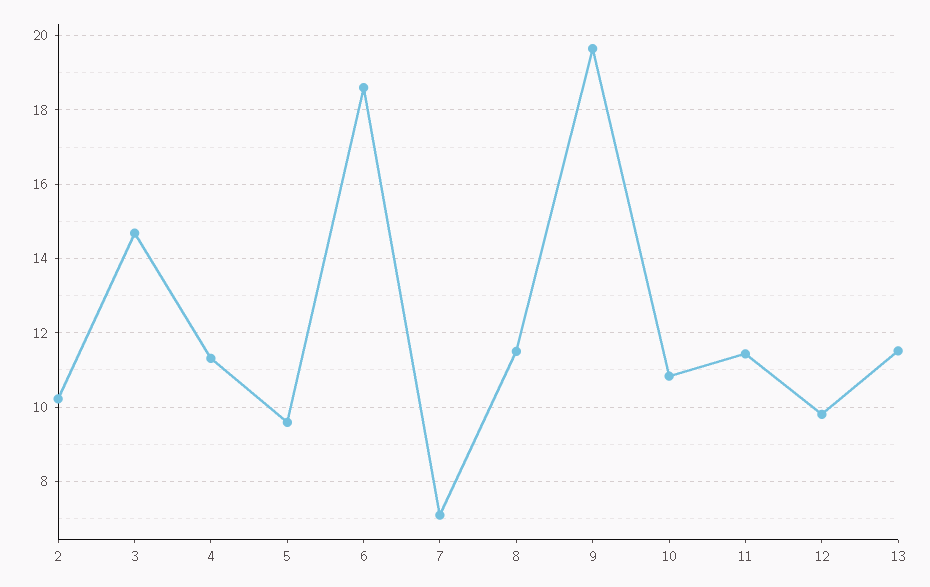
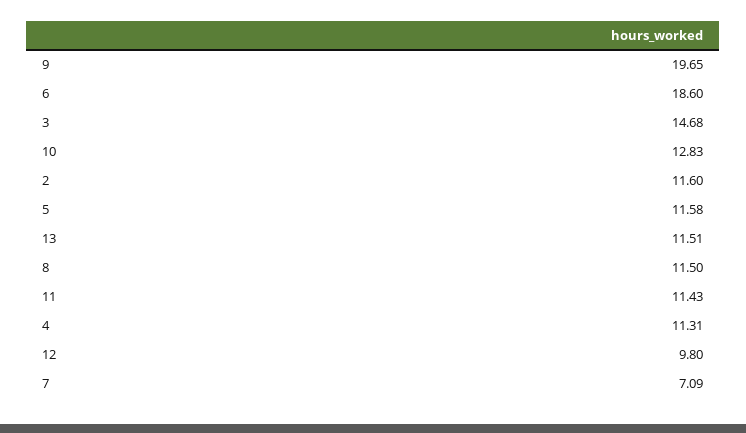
  {
-   "2": 10.2,
+   "2": 11.6,
    "3": 14.68,
    "4": 11.31,
-   "5": 9.6,
+   "5": 11.58,
    "6": 18.6,
    "7": 7.09,
    "8": 11.5,
    "9": 19.65,
-   "10": 10.8,
+   "10": 12.83,
    "11": 11.43,
    "12": 9.8,
    "13": 11.51
  }

